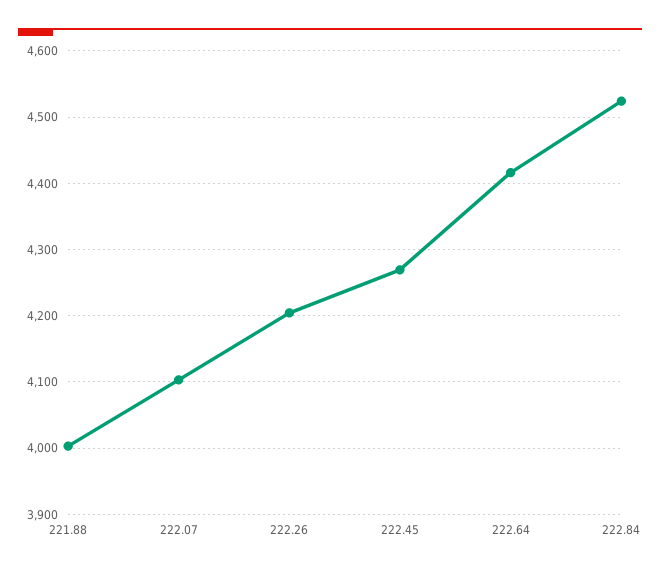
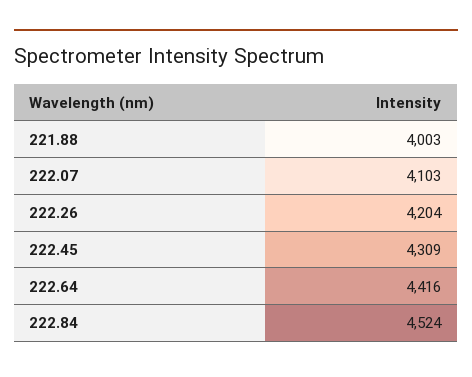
  {
    "221.88": 4003,
    "222.07": 4103,
    "222.26": 4204,
-   "222.45": 4270,
+   "222.45": 4309,
    "222.64": 4416,
    "222.84": 4524
  }

